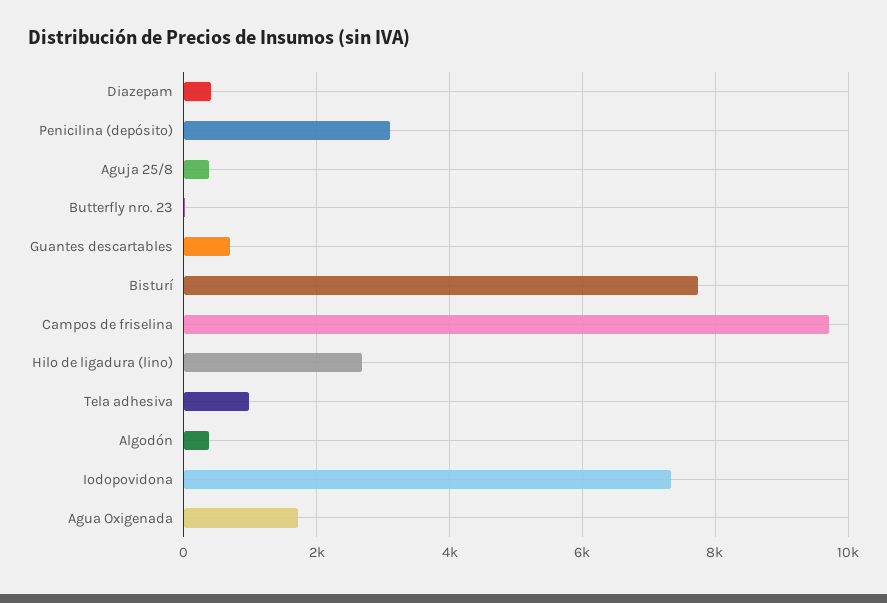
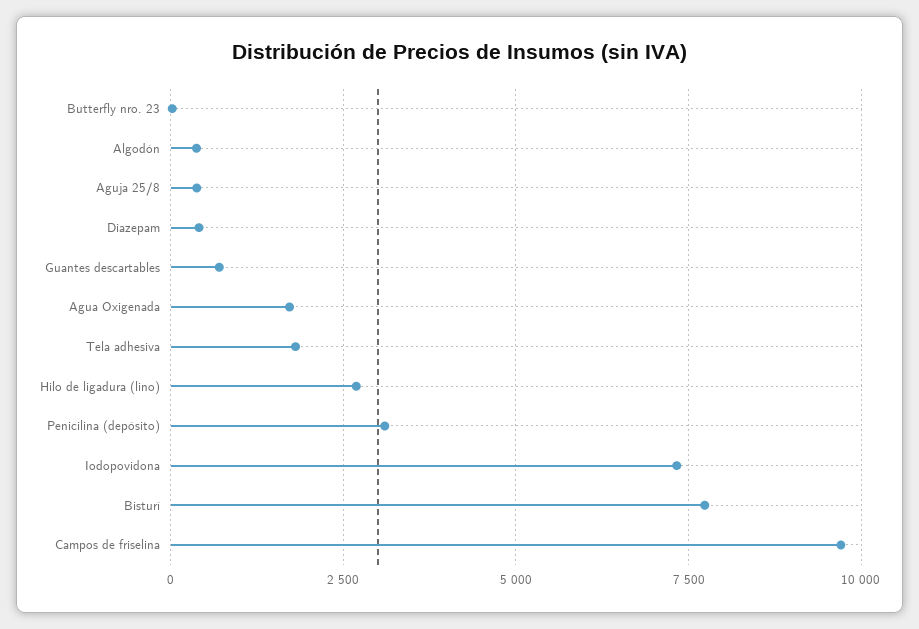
  {
    "Diazepam": 400,
    "Penicilina (depósito)": 3000,
    "Aguja 25/8": 400,
    "Butterfly nro. 23": 0,
    "Guantes descartables": 800,
    "Bisturí": 7800,
    "Campos de friselina": 9800,
    "Hilo de ligadura (lino)": 2600,
-   "Tela adhesiva": 1000,
+   "Tela adhesiva": 1750,
    "Algodón": 400,
    "Iodopovidona": 7400,
    "Agua Oxigenada": 1800
  }

